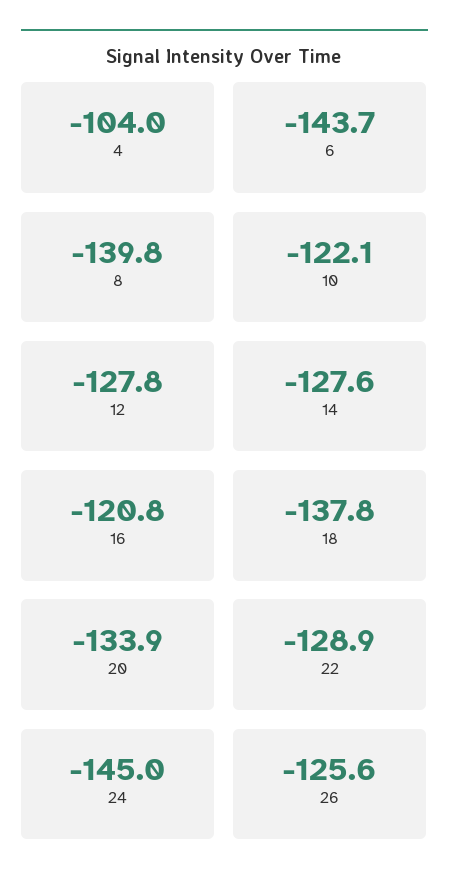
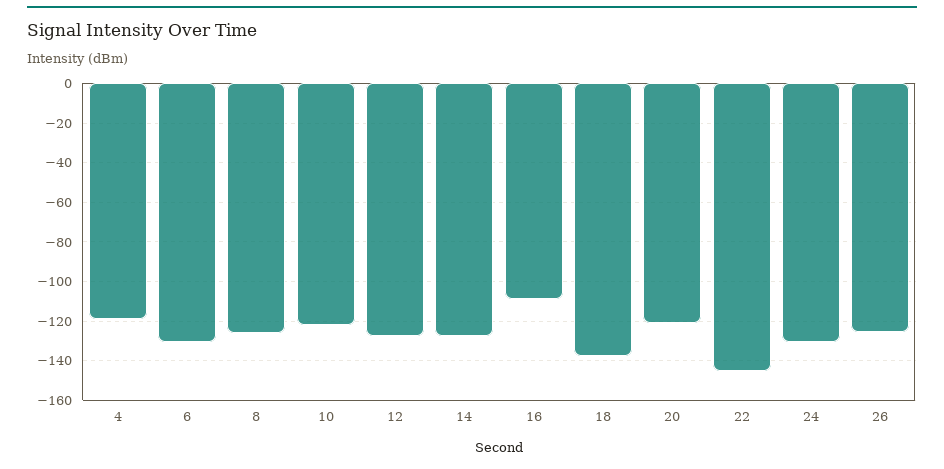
  {
-   "4": -104,
+   "4": -120,
-   "6": -143.7,
+   "6": -130,
-   "8": -139.8,
+   "8": -125,
    "10": -122.1,
    "12": -127.8,
    "14": -127.6,
-   "16": -120.8,
+   "16": -110,
    "18": -137.8,
-   "20": -133.9,
+   "20": -120,
-   "22": -128.9,
+   "22": -145,
-   "24": -145,
+   "24": -130,
    "26": -125.6
  }

